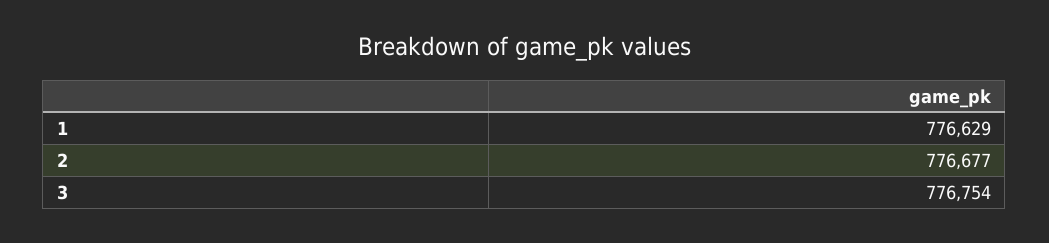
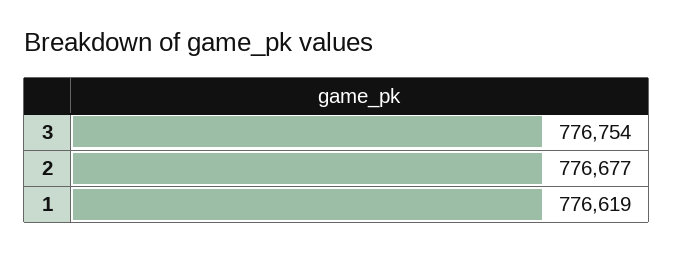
  {
-   "1": 776629,
+   "1": 776619,
    "2": 776677,
    "3": 776754
  }

